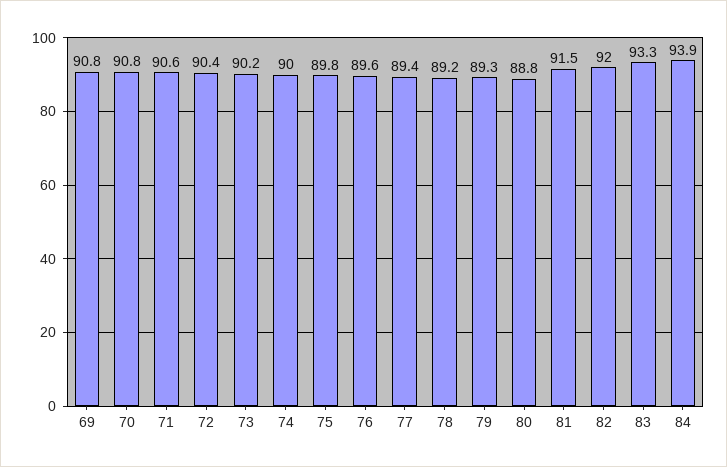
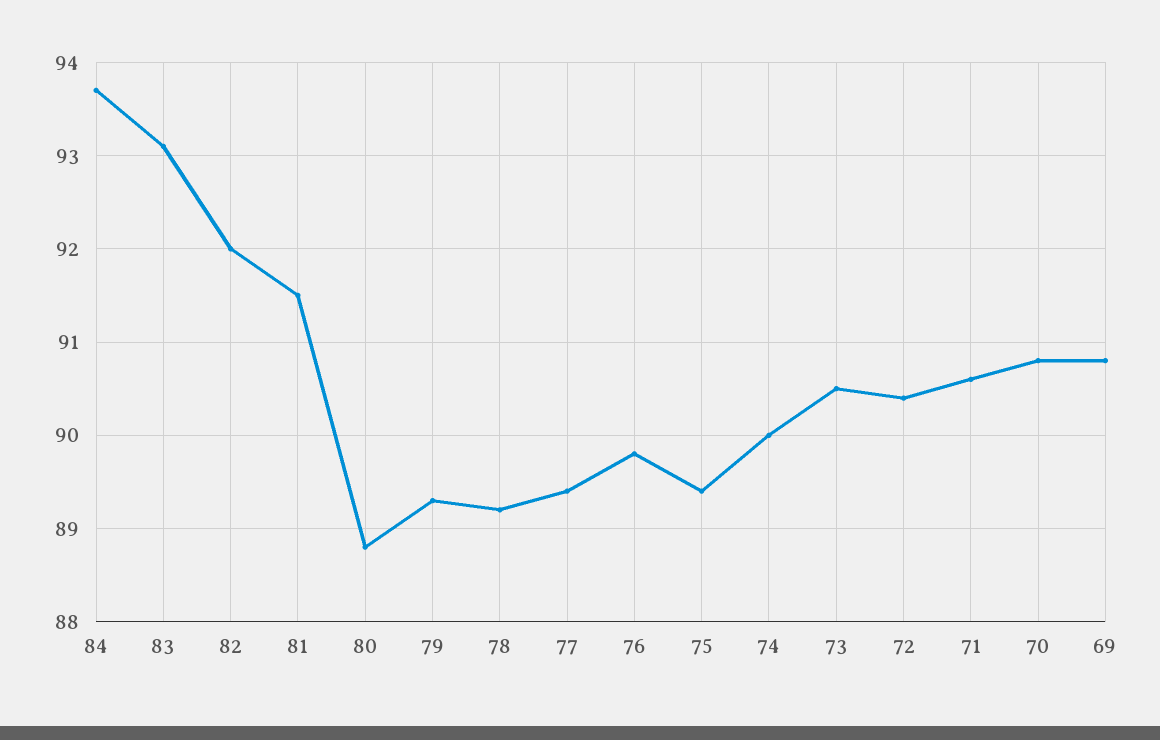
  {
    "69": 90.8,
    "70": 90.8,
    "71": 90.6,
    "72": 90.4,
-   "73": 90.2,
+   "73": 90.5,
    "74": 90,
-   "75": 89.8,
+   "75": 89.4,
-   "76": 89.6,
+   "76": 89.8,
    "77": 89.4,
    "78": 89.2,
    "79": 89.3,
    "80": 88.8,
    "81": 91.5,
    "82": 92,
-   "83": 93.3,
+   "83": 93.1,
-   "84": 93.9
+   "84": 93.7
  }

